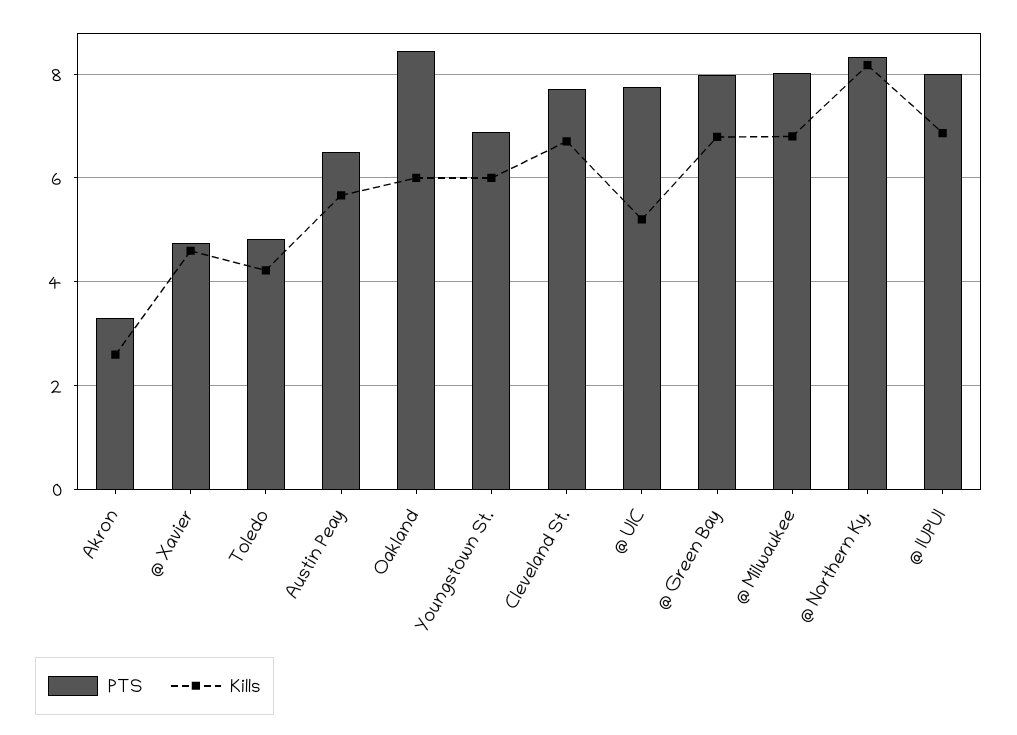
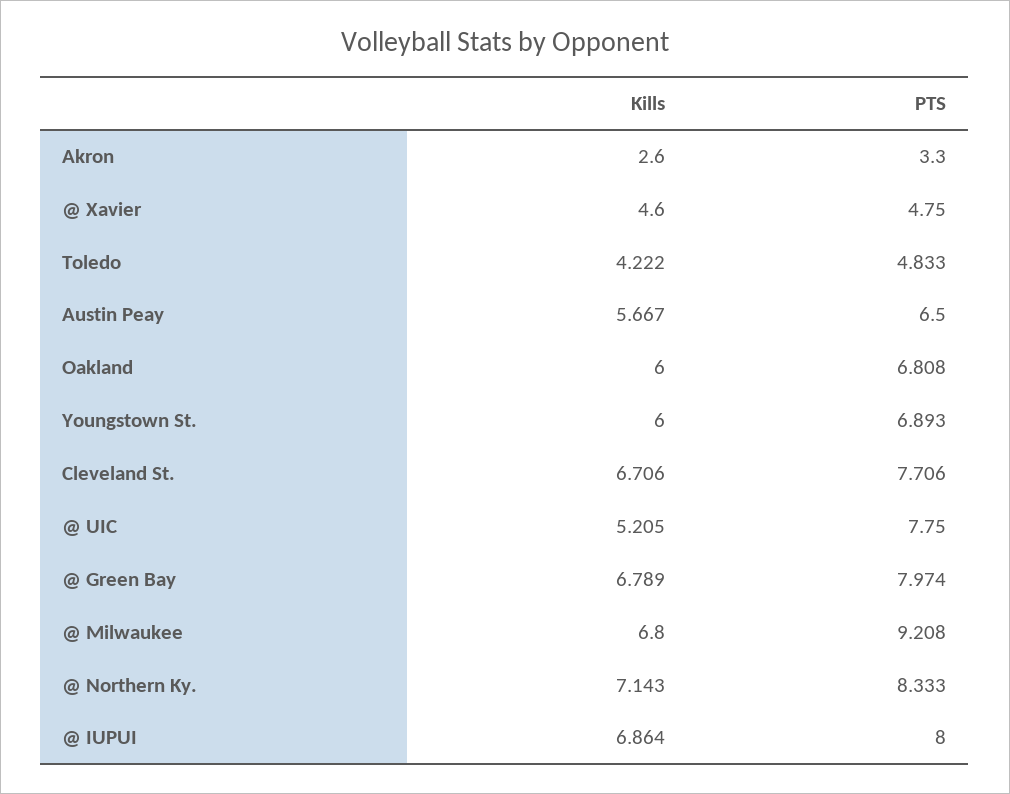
  {
    "PTS": {
      "Akron": 3.3,
      "@ Xavier": 4.75,
      "Toledo": 4.833,
      "Austin Peay": 6.5,
-     "Oakland": 8.4,
+     "Oakland": 6.808,
      "Youngstown St.": 6.893,
      "Cleveland St.": 7.706,
      "@ UIC": 7.75,
      "@ Green Bay": 7.974,
-     "@ Milwaukee": 8,
+     "@ Milwaukee": 9.208,
      "@ Northern Ky.": 8.333,
      "@ IUPUI": 8
    },
    "Kills": {
      "Akron": 2.6,
      "@ Xavier": 4.6,
      "Toledo": 4.222,
      "Austin Peay": 5.667,
      "Oakland": 6,
      "Youngstown St.": 6,
      "Cleveland St.": 6.706,
      "@ UIC": 5.205,
      "@ Green Bay": 6.789,
      "@ Milwaukee": 6.8,
-     "@ Northern Ky.": 8.2,
+     "@ Northern Ky.": 7.143,
      "@ IUPUI": 6.864
    }
  }

